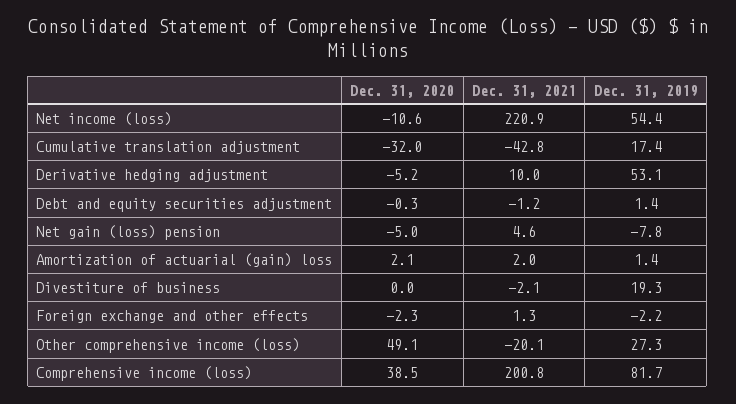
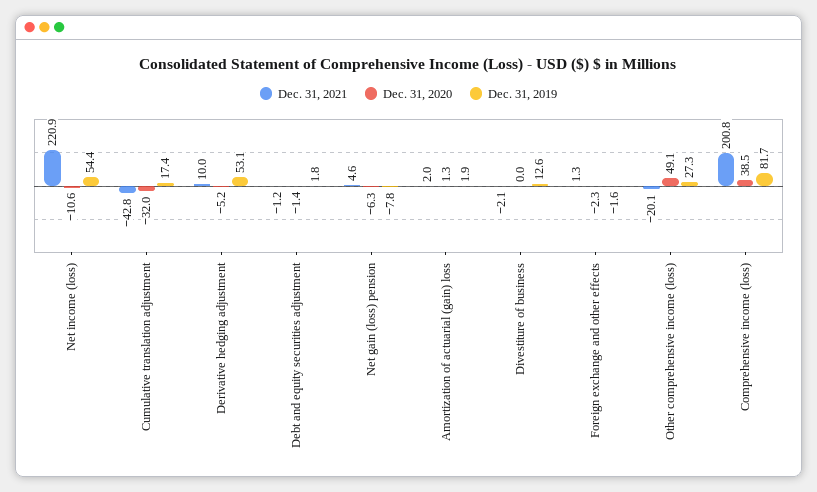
  {
    "Dec. 31, 2020": {
      "Net income (loss)": -10.6,
      "Cumulative translation adjustment": -32,
      "Derivative hedging adjustment": -5.2,
-     "Debt and equity securities adjustment": -0.3,
+     "Debt and equity securities adjustment": -1.4,
-     "Net gain (loss) pension": -5,
+     "Net gain (loss) pension": -6.3,
-     "Amortization of actuarial (gain) loss": 2.1,
+     "Amortization of actuarial (gain) loss": 1.3,
      "Divestiture of business": 0,
      "Foreign exchange and other effects": -2.3,
      "Other comprehensive income (loss)": 49.1,
      "Comprehensive income (loss)": 38.5
    },
    "Dec. 31, 2021": {
      "Net income (loss)": 220.9,
      "Cumulative translation adjustment": -42.8,
      "Derivative hedging adjustment": 10,
      "Debt and equity securities adjustment": -1.2,
      "Net gain (loss) pension": 4.6,
      "Amortization of actuarial (gain) loss": 2,
      "Divestiture of business": -2.1,
      "Foreign exchange and other effects": 1.3,
      "Other comprehensive income (loss)": -20.1,
      "Comprehensive income (loss)": 200.8
    },
    "Dec. 31, 2019": {
      "Net income (loss)": 54.4,
      "Cumulative translation adjustment": 17.4,
      "Derivative hedging adjustment": 53.1,
-     "Debt and equity securities adjustment": 1.4,
+     "Debt and equity securities adjustment": 1.8,
      "Net gain (loss) pension": -7.8,
-     "Amortization of actuarial (gain) loss": 1.4,
+     "Amortization of actuarial (gain) loss": 1.9,
-     "Divestiture of business": 19.3,
+     "Divestiture of business": 12.6,
-     "Foreign exchange and other effects": -2.2,
+     "Foreign exchange and other effects": -1.6,
      "Other comprehensive income (loss)": 27.3,
      "Comprehensive income (loss)": 81.7
    }
  }

